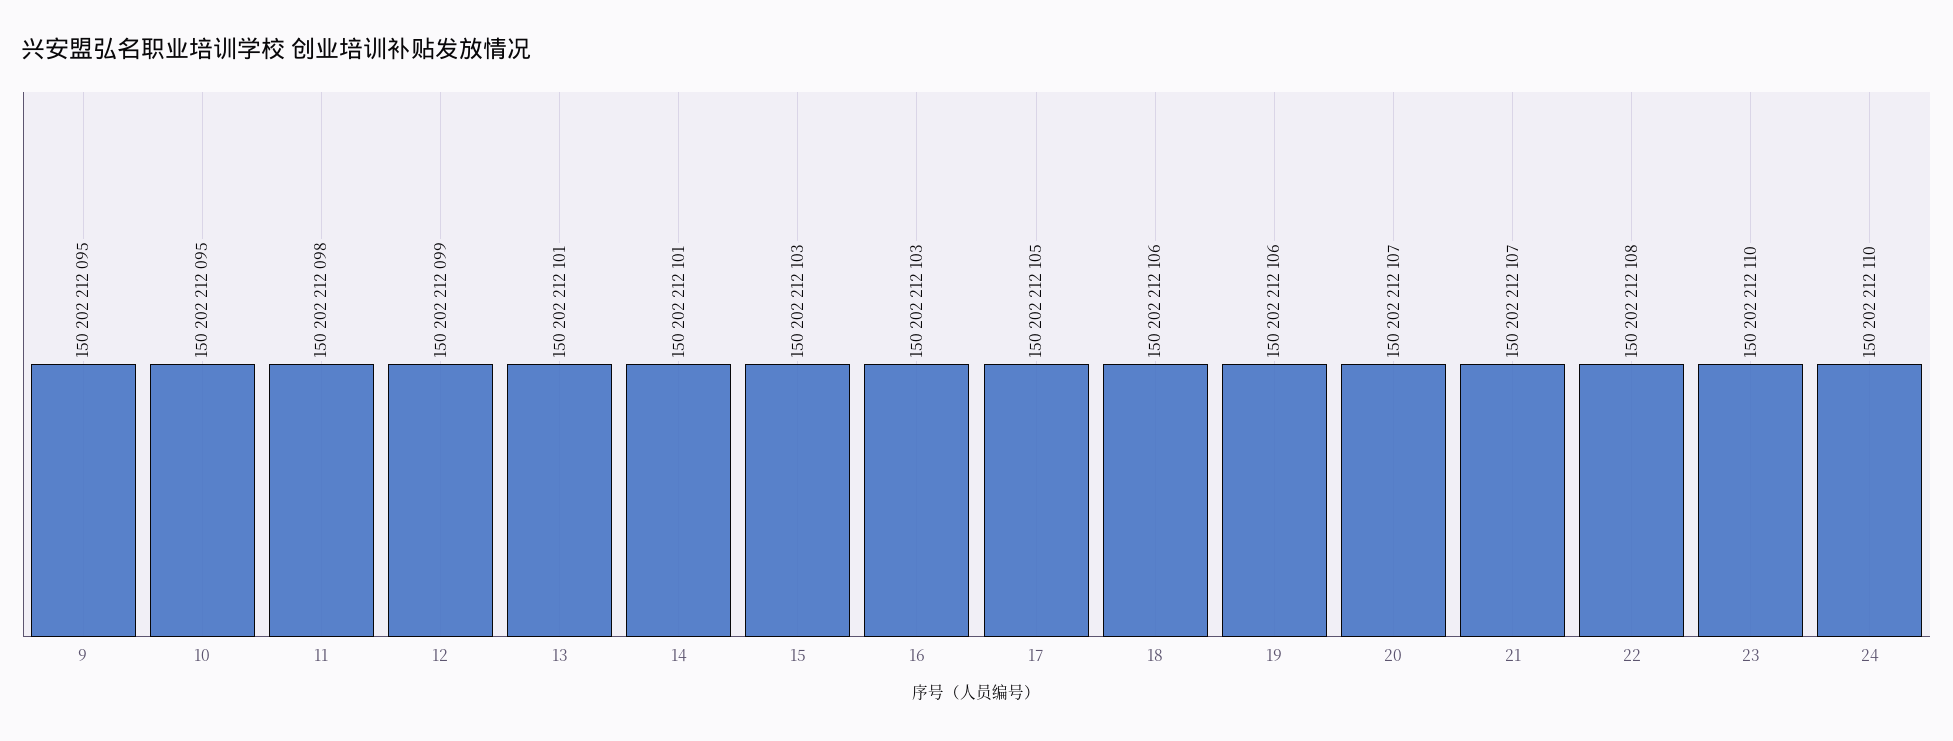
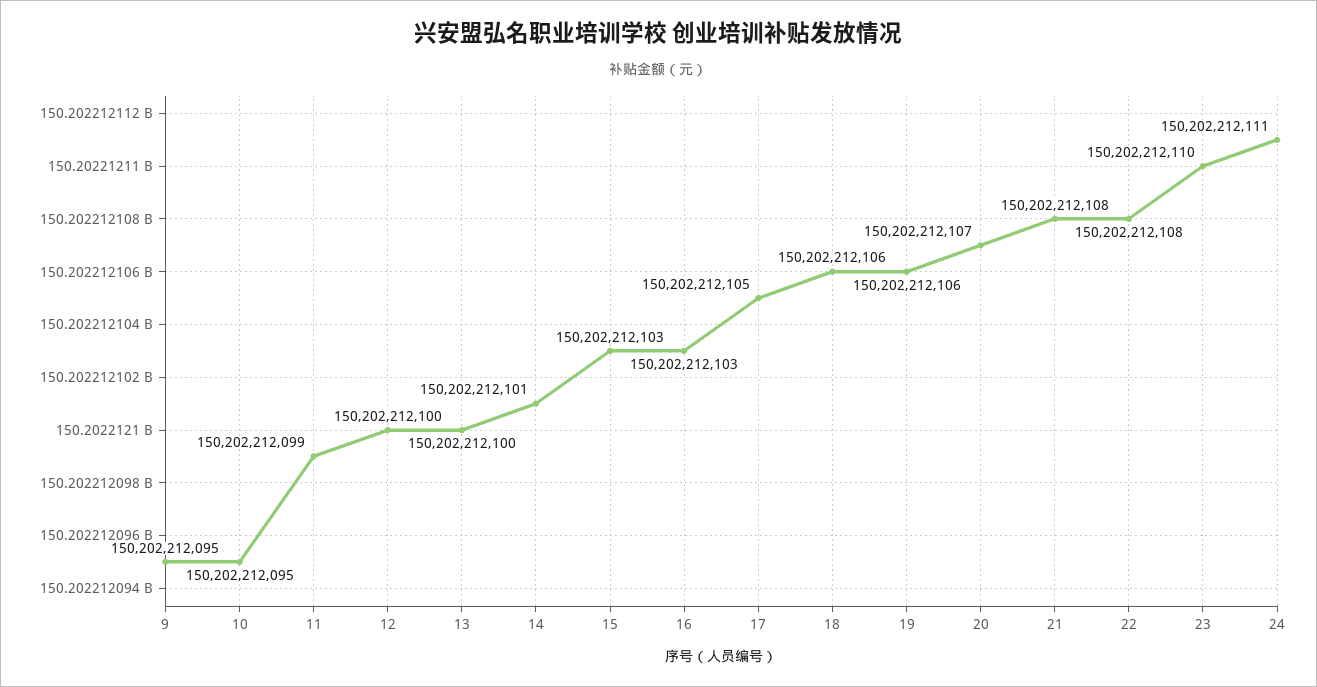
  {
    "9": 150202212095,
    "10": 150202212095,
-   "11": 150202212098,
+   "11": 150202212099,
-   "12": 150202212099,
+   "12": 150202212100,
-   "13": 150202212101,
+   "13": 150202212100,
    "14": 150202212101,
    "15": 150202212103,
    "16": 150202212103,
    "17": 150202212105,
    "18": 150202212106,
    "19": 150202212106,
    "20": 150202212107,
-   "21": 150202212107,
+   "21": 150202212108,
    "22": 150202212108,
    "23": 150202212110,
-   "24": 150202212110
+   "24": 150202212111
  }

